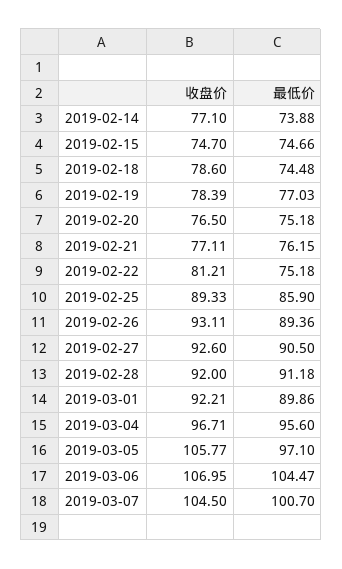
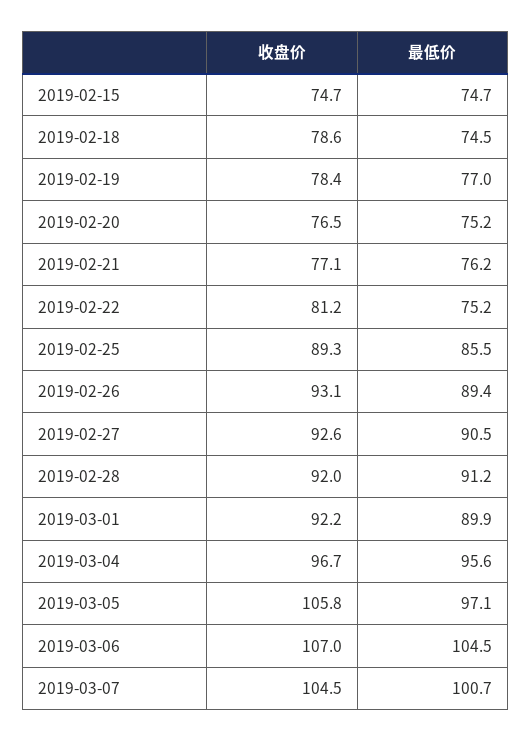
  {
    "收盘价": {
-     "2019-02-14": 77.1,
      "2019-02-15": 74.7,
      "2019-02-18": 78.6,
      "2019-02-19": 78.39,
      "2019-02-20": 76.5,
      "2019-02-21": 77.11,
      "2019-02-22": 81.21,
      "2019-02-25": 89.33,
      "2019-02-26": 93.11,
      "2019-02-27": 92.6,
      "2019-02-28": 92,
      "2019-03-01": 92.21,
      "2019-03-04": 96.71,
      "2019-03-05": 105.77,
      "2019-03-06": 106.95,
      "2019-03-07": 104.5
    },
    "最低价": {
-     "2019-02-14": 73.88,
      "2019-02-15": 74.66,
      "2019-02-18": 74.48,
      "2019-02-19": 77.03,
      "2019-02-20": 75.18,
      "2019-02-21": 76.15,
      "2019-02-22": 75.18,
-     "2019-02-25": 85.9,
+     "2019-02-25": 85.5,
      "2019-02-26": 89.36,
      "2019-02-27": 90.5,
      "2019-02-28": 91.18,
      "2019-03-01": 89.86,
      "2019-03-04": 95.6,
      "2019-03-05": 97.1,
      "2019-03-06": 104.47,
      "2019-03-07": 100.7
    }
  }

